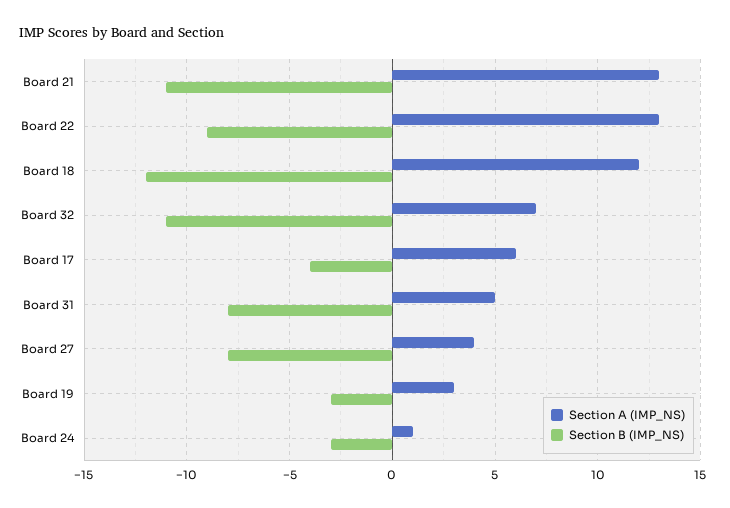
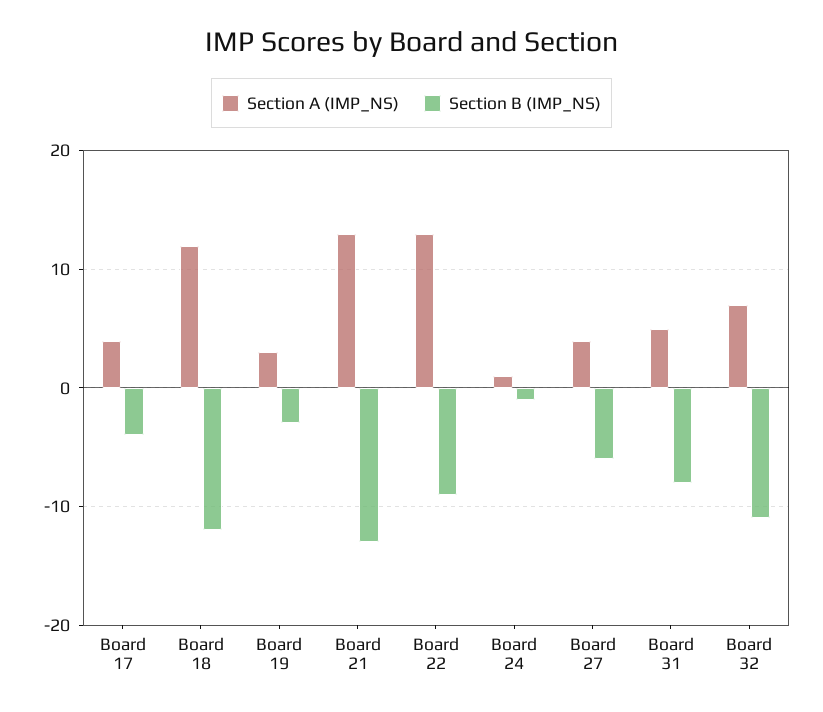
  {
    "Section A (IMP_NS)": {
      "Board 21": 13,
      "Board 22": 13,
      "Board 18": 12,
      "Board 32": 7,
-     "Board 17": 6,
+     "Board 17": 4,
      "Board 31": 5,
      "Board 27": 4,
      "Board 19": 3,
      "Board 24": 1
    },
    "Section B (IMP_NS)": {
-     "Board 21": -11,
+     "Board 21": -13,
      "Board 22": -9,
      "Board 18": -12,
      "Board 32": -11,
      "Board 17": -4,
      "Board 31": -8,
-     "Board 27": -8,
+     "Board 27": -6,
      "Board 19": -3,
-     "Board 24": -3
+     "Board 24": -1
    }
  }

